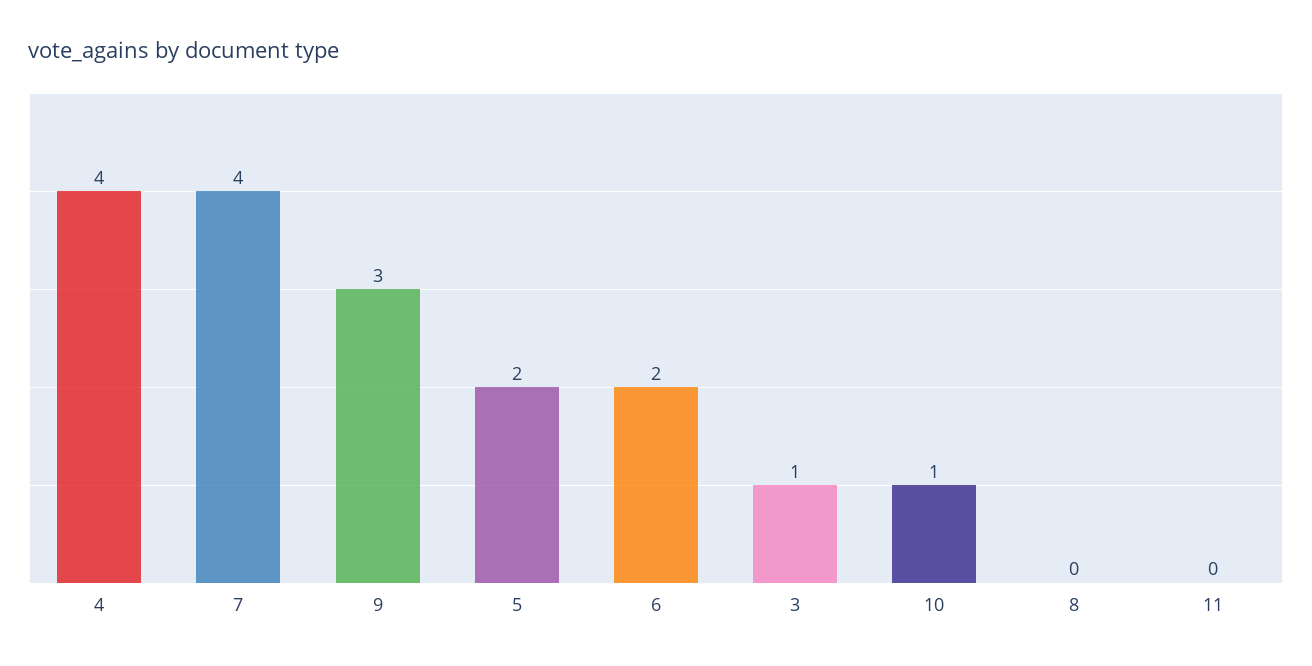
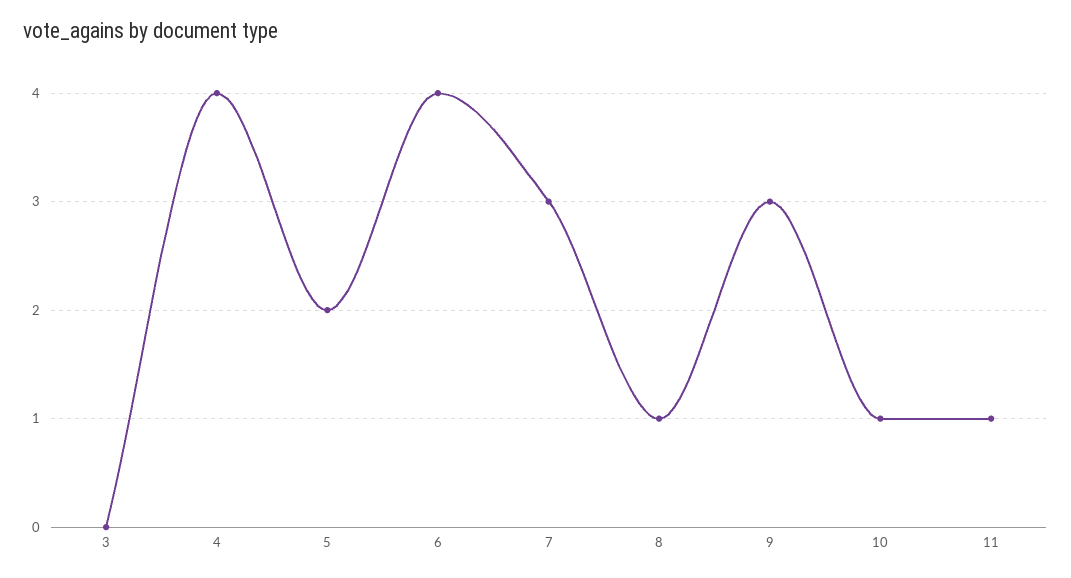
  {
    "4": 4,
-   "7": 4,
+   "7": 3,
    "9": 3,
    "5": 2,
-   "6": 2,
+   "6": 4,
-   "3": 1,
+   "3": 0,
    "10": 1,
-   "8": 0,
+   "8": 1,
-   "11": 0
+   "11": 1
  }

